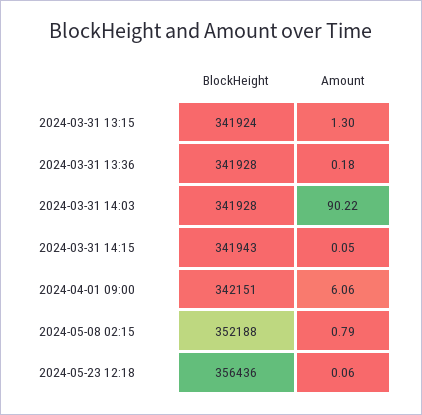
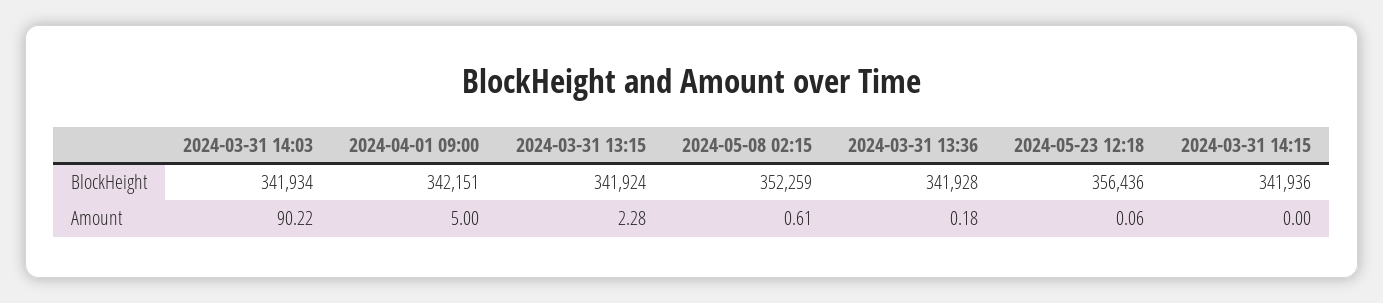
  {
    "BlockHeight": {
      "2024-03-31 13:15": 341924,
      "2024-03-31 13:36": 341928,
-     "2024-03-31 14:03": 341928,
+     "2024-03-31 14:03": 341934,
-     "2024-03-31 14:15": 341943,
+     "2024-03-31 14:15": 341936,
      "2024-04-01 09:00": 342151,
-     "2024-05-08 02:15": 352188,
+     "2024-05-08 02:15": 352259,
      "2024-05-23 12:18": 356436
    },
    "Amount": {
-     "2024-03-31 13:15": 1.3,
+     "2024-03-31 13:15": 2.28,
      "2024-03-31 13:36": 0.18,
      "2024-03-31 14:03": 90.22,
-     "2024-03-31 14:15": 0.05,
+     "2024-03-31 14:15": 0,
-     "2024-04-01 09:00": 6.06,
+     "2024-04-01 09:00": 5,
-     "2024-05-08 02:15": 0.79,
+     "2024-05-08 02:15": 0.61,
      "2024-05-23 12:18": 0.06
    }
  }

